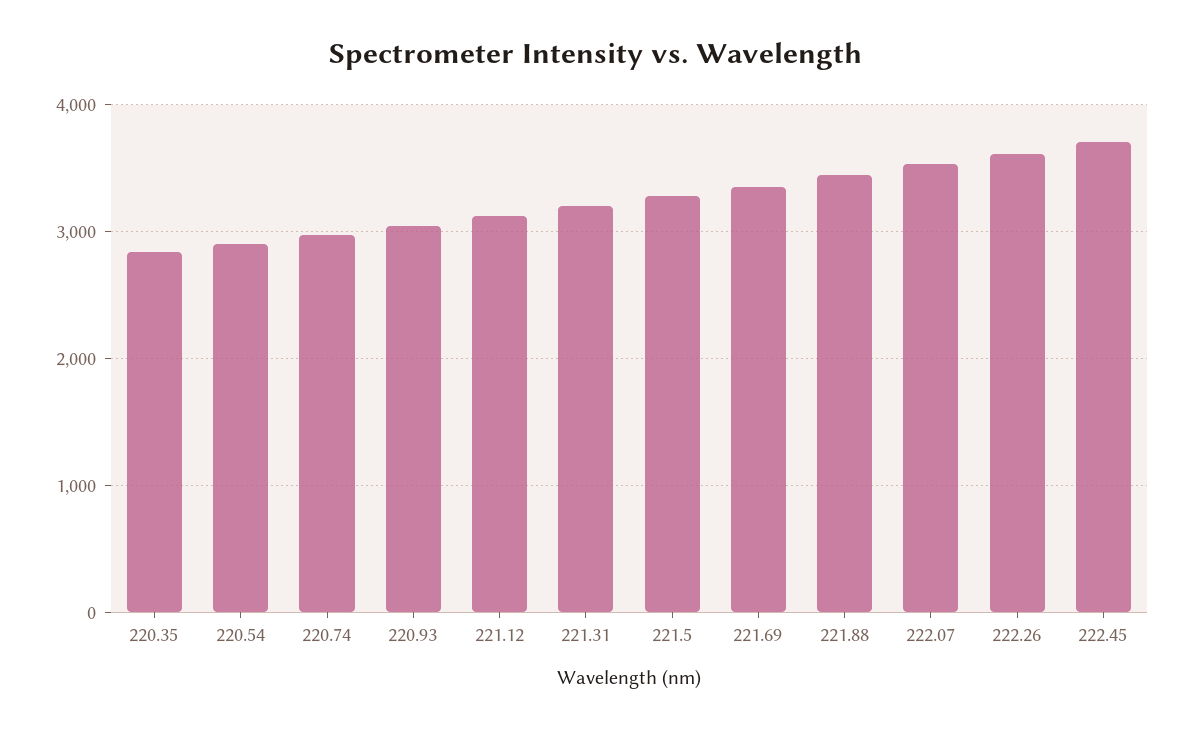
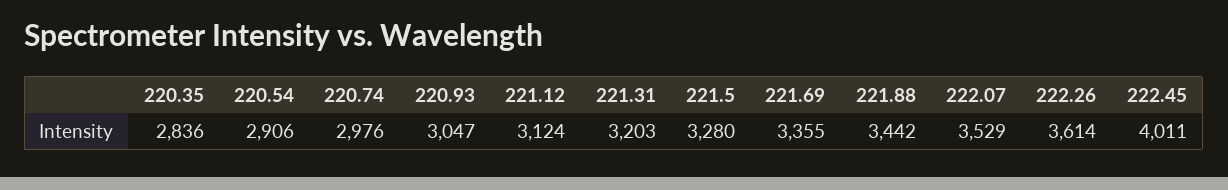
  {
    "220.35": 2836,
    "220.54": 2906,
    "220.74": 2976,
    "220.93": 3047,
    "221.12": 3124,
    "221.31": 3203,
    "221.5": 3280,
    "221.69": 3355,
    "221.88": 3442,
    "222.07": 3529,
    "222.26": 3614,
-   "222.45": 3700
+   "222.45": 4011
  }

